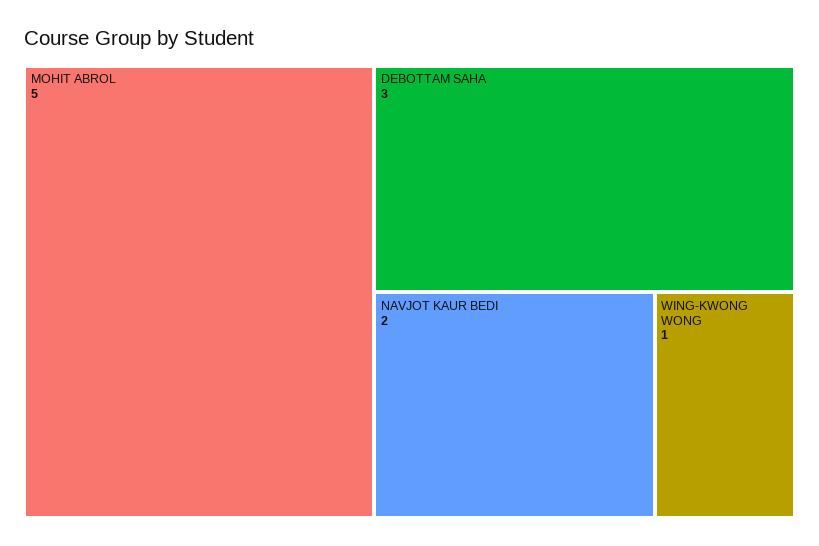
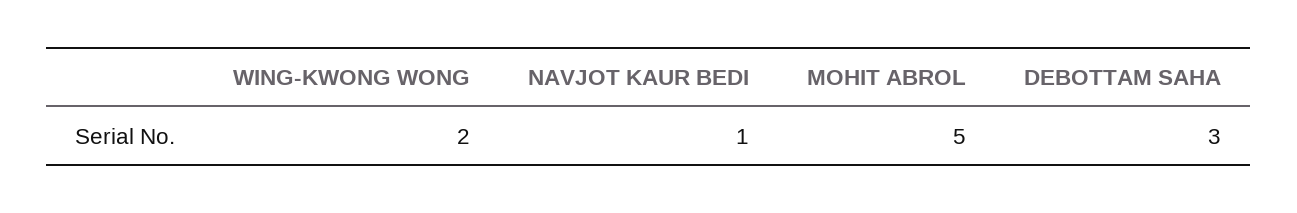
  {
    "MOHIT ABROL": 5,
    "DEBOTTAM SAHA": 3,
-   "NAVJOT KAUR BEDI": 2,
+   "NAVJOT KAUR BEDI": 1,
-   "WING-KWONG WONG": 1
+   "WING-KWONG WONG": 2
  }

